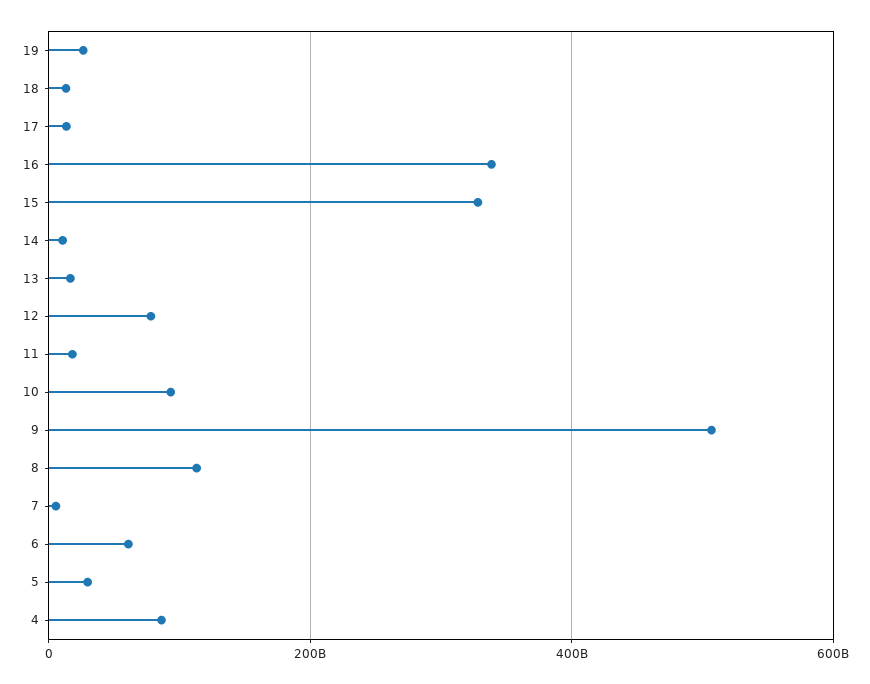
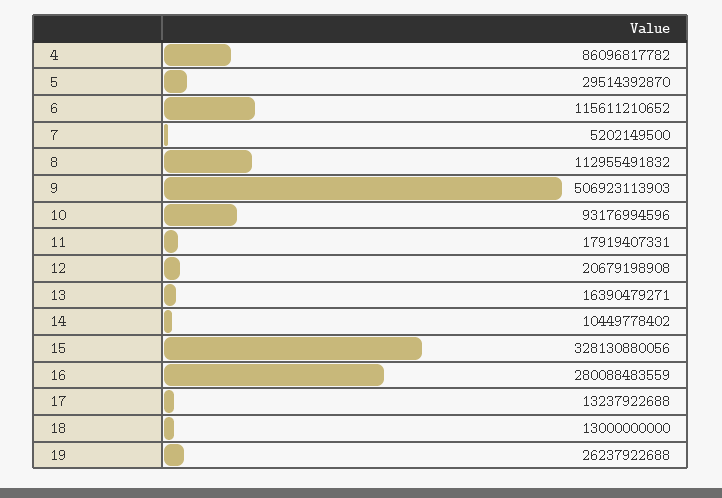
  {
    "19": 26237922688,
    "18": 13000000000,
    "17": 13237922688,
-   "16": 340000000000,
+   "16": 280088483559,
    "15": 328130880056,
    "14": 10449778402,
    "13": 16390479271,
-   "12": 80000000000,
+   "12": 20679198908,
    "11": 17919407331,
    "10": 93176994596,
    "9": 506923113903,
    "8": 112955491832,
    "7": 5202149500,
-   "6": 60000000000,
+   "6": 115611210652,
    "5": 29514392870,
    "4": 86096817782
  }

